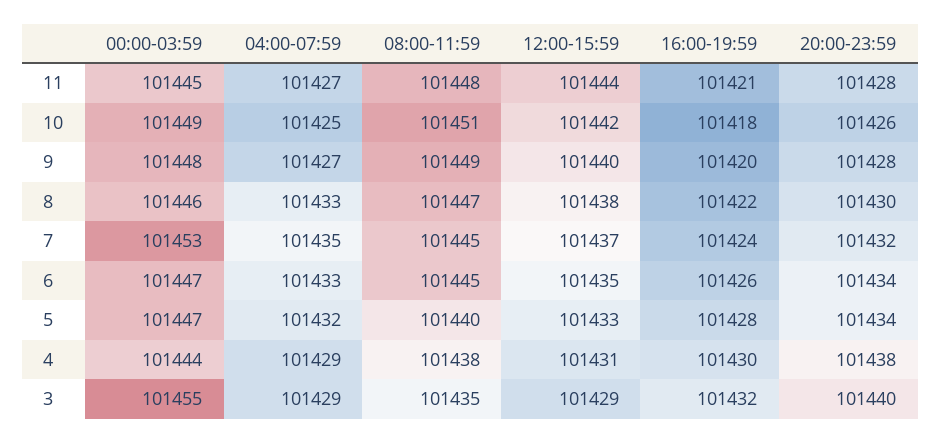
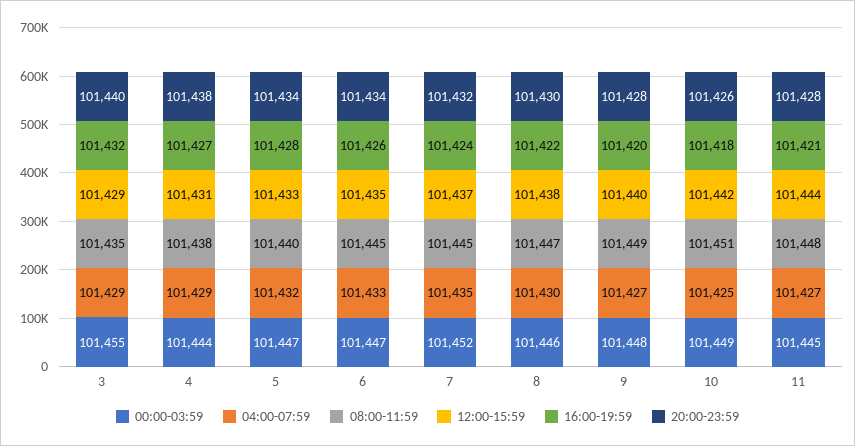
  {
    "00:00-03:59": {
      "11": 101445,
      "10": 101449,
      "9": 101448,
      "8": 101446,
-     "7": 101453,
+     "7": 101452,
      "6": 101447,
      "5": 101447,
      "4": 101444,
      "3": 101455
    },
    "04:00-07:59": {
      "11": 101427,
      "10": 101425,
      "9": 101427,
-     "8": 101433,
+     "8": 101430,
      "7": 101435,
      "6": 101433,
      "5": 101432,
      "4": 101429,
      "3": 101429
    },
    "08:00-11:59": {
      "11": 101448,
      "10": 101451,
      "9": 101449,
      "8": 101447,
      "7": 101445,
      "6": 101445,
      "5": 101440,
      "4": 101438,
      "3": 101435
    },
    "12:00-15:59": {
      "11": 101444,
      "10": 101442,
      "9": 101440,
      "8": 101438,
      "7": 101437,
      "6": 101435,
      "5": 101433,
      "4": 101431,
      "3": 101429
    },
    "16:00-19:59": {
      "11": 101421,
      "10": 101418,
      "9": 101420,
      "8": 101422,
      "7": 101424,
      "6": 101426,
      "5": 101428,
-     "4": 101430,
+     "4": 101427,
      "3": 101432
    },
    "20:00-23:59": {
      "11": 101428,
      "10": 101426,
      "9": 101428,
      "8": 101430,
      "7": 101432,
      "6": 101434,
      "5": 101434,
      "4": 101438,
      "3": 101440
    }
  }

